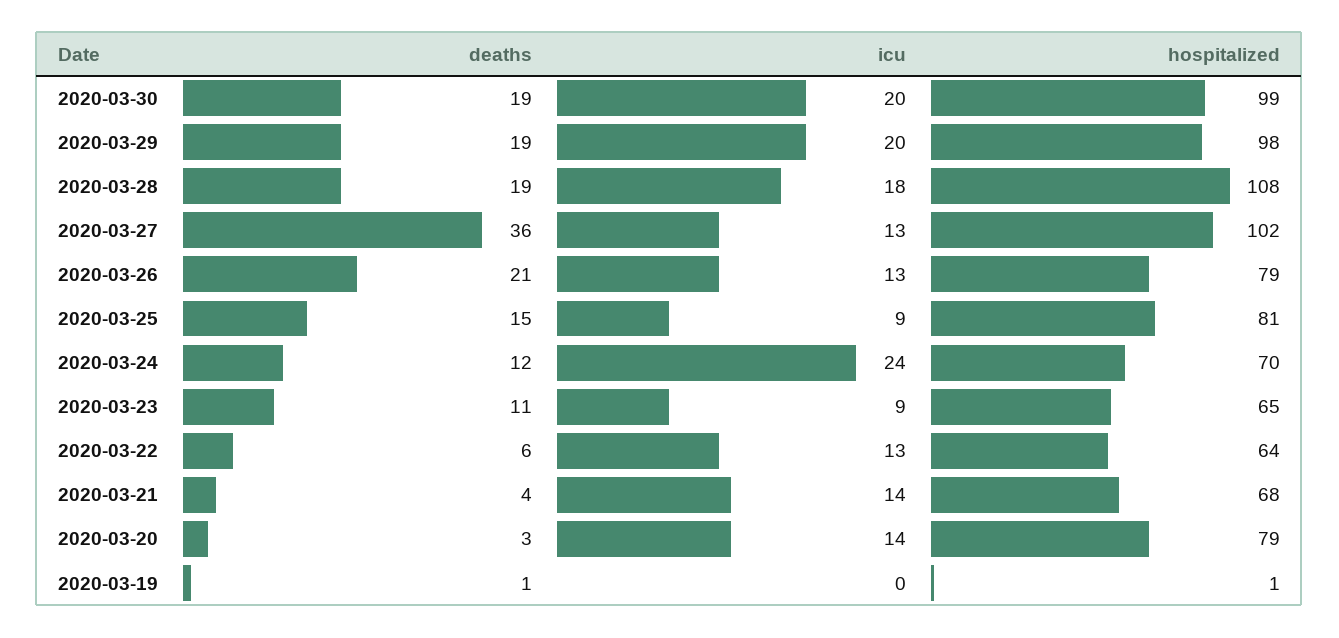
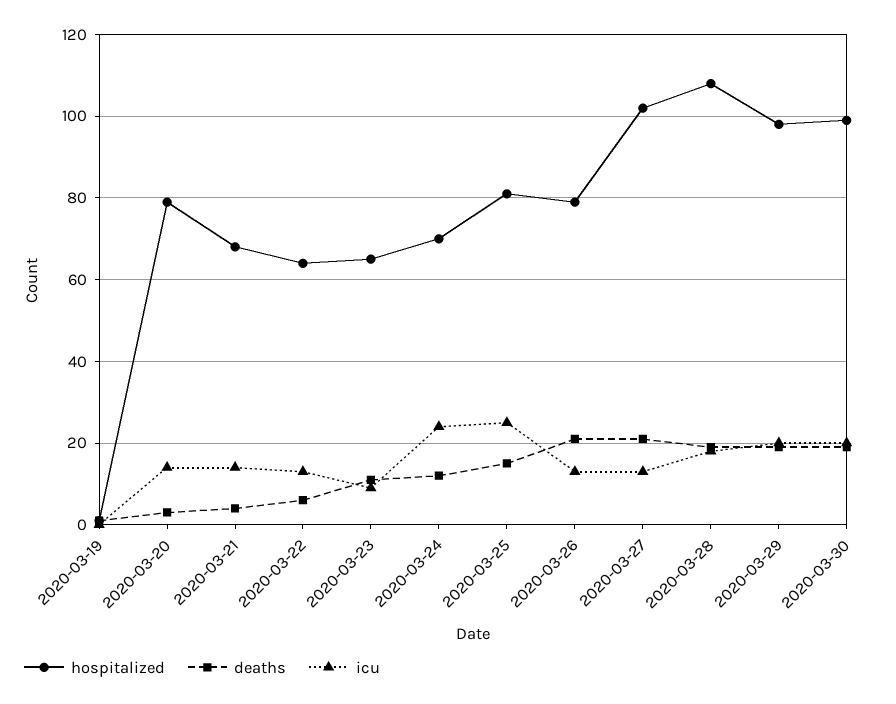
  {
    "deaths": {
      "2020-03-30": 19,
      "2020-03-29": 19,
      "2020-03-28": 19,
-     "2020-03-27": 36,
+     "2020-03-27": 20,
      "2020-03-26": 21,
      "2020-03-25": 15,
      "2020-03-24": 12,
      "2020-03-23": 11,
      "2020-03-22": 6,
      "2020-03-21": 4,
      "2020-03-20": 3,
      "2020-03-19": 1
    },
    "icu": {
      "2020-03-30": 20,
      "2020-03-29": 20,
      "2020-03-28": 18,
      "2020-03-27": 13,
      "2020-03-26": 13,
-     "2020-03-25": 9,
+     "2020-03-25": 25,
      "2020-03-24": 24,
      "2020-03-23": 9,
      "2020-03-22": 13,
      "2020-03-21": 14,
      "2020-03-20": 14,
      "2020-03-19": 0
    },
    "hospitalized": {
      "2020-03-30": 99,
      "2020-03-29": 98,
      "2020-03-28": 108,
      "2020-03-27": 102,
      "2020-03-26": 79,
      "2020-03-25": 81,
      "2020-03-24": 70,
      "2020-03-23": 65,
      "2020-03-22": 64,
      "2020-03-21": 68,
      "2020-03-20": 79,
      "2020-03-19": 1
    }
  }

